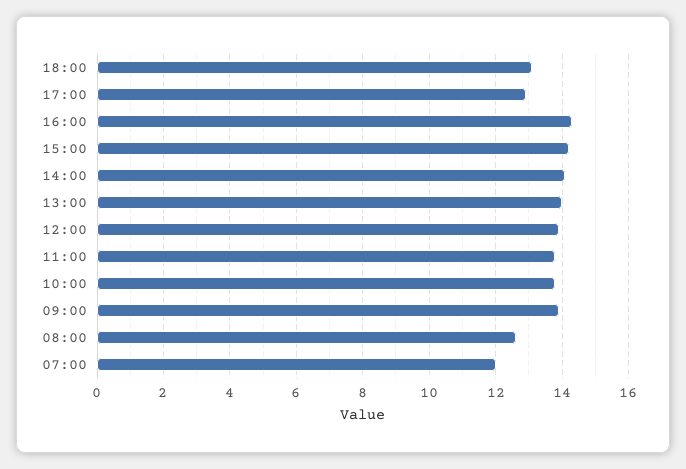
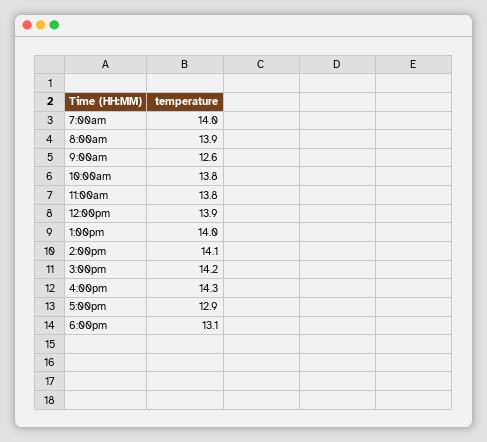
  {
    "18:00": 13.1,
    "17:00": 12.9,
    "16:00": 14.3,
    "15:00": 14.2,
    "14:00": 14.1,
    "13:00": 14,
    "12:00": 13.9,
    "11:00": 13.8,
    "10:00": 13.8,
-   "09:00": 14,
+   "09:00": 12.6,
-   "08:00": 12.5,
+   "08:00": 13.9,
-   "07:00": 12
+   "07:00": 14
  }

